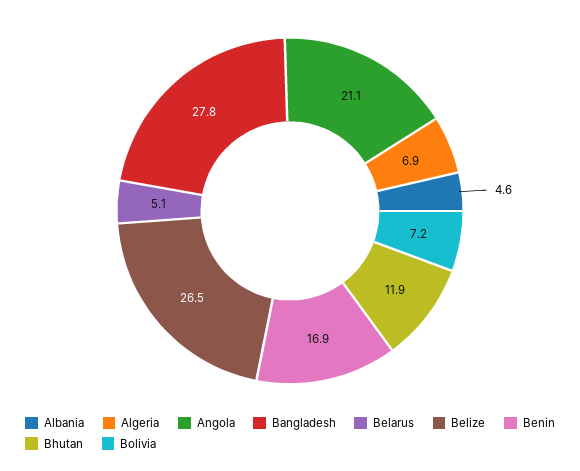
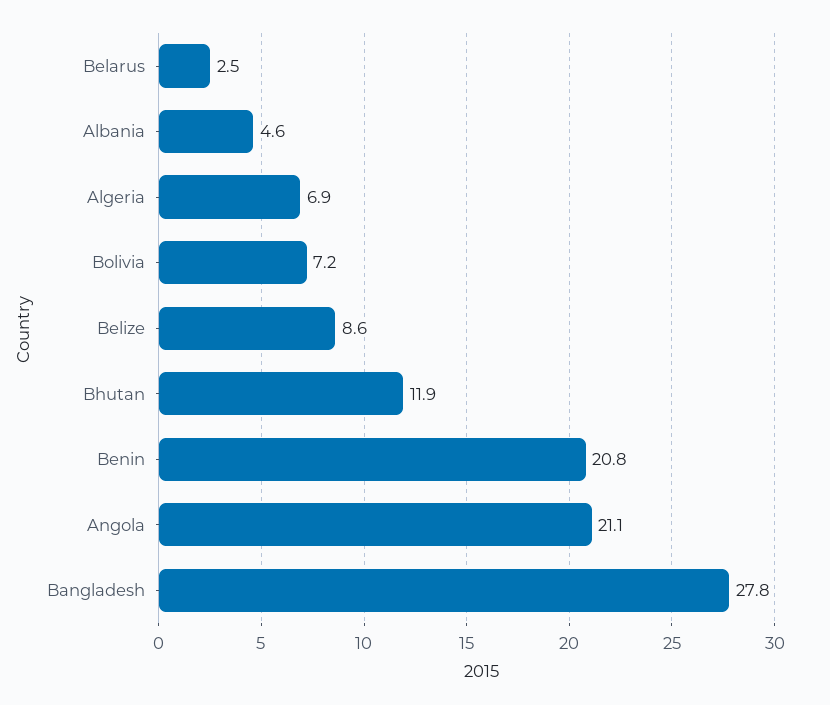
  {
    "Albania": 4.6,
    "Algeria": 6.9,
    "Angola": 21.1,
    "Bangladesh": 27.8,
-   "Belarus": 5.1,
+   "Belarus": 2.5,
-   "Belize": 26.5,
+   "Belize": 8.6,
-   "Benin": 16.9,
+   "Benin": 20.8,
    "Bhutan": 11.9,
    "Bolivia": 7.2
  }

